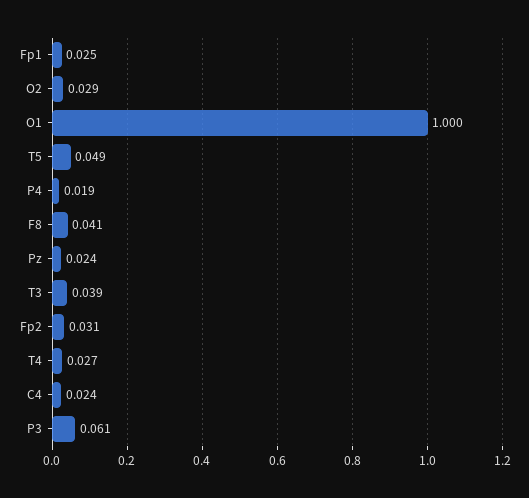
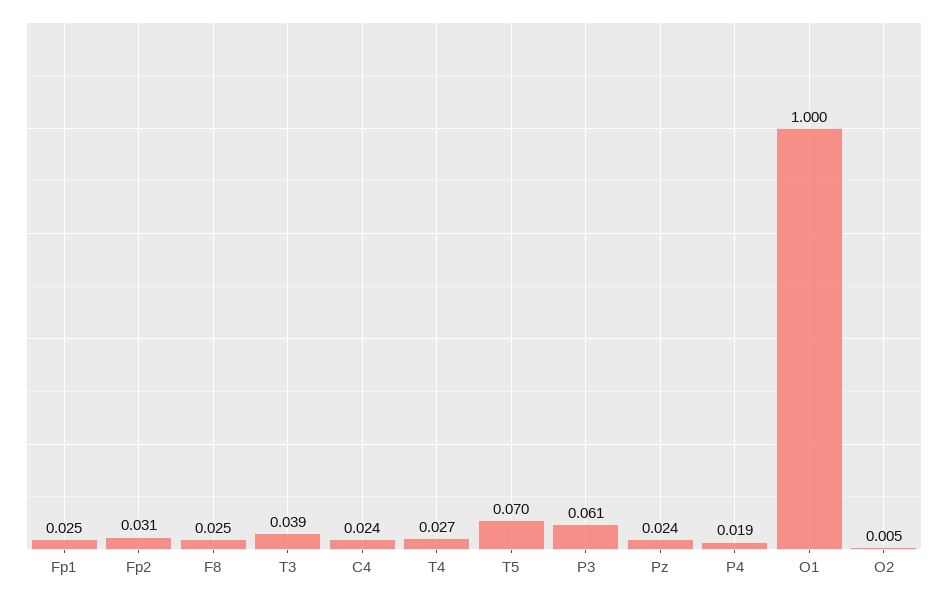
  {
    "Fp1": 0.025,
-   "O2": 0.029,
+   "O2": 0.005,
    "O1": 1,
-   "T5": 0.049,
+   "T5": 0.07,
    "P4": 0.019,
-   "F8": 0.041,
+   "F8": 0.025,
    "Pz": 0.024,
    "T3": 0.039,
    "Fp2": 0.031,
    "T4": 0.027,
    "C4": 0.024,
    "P3": 0.061
  }

